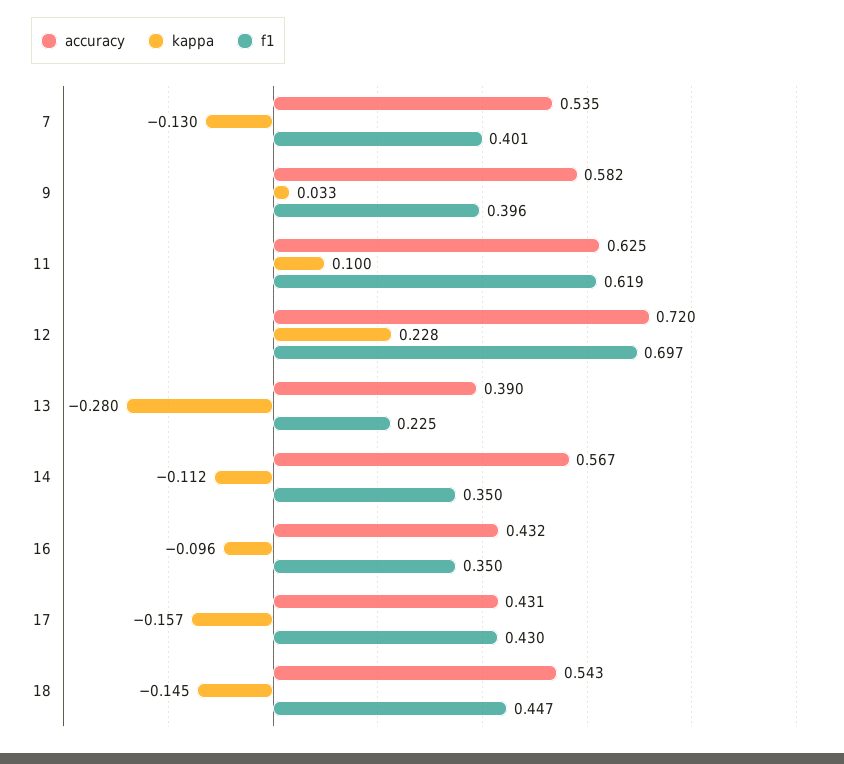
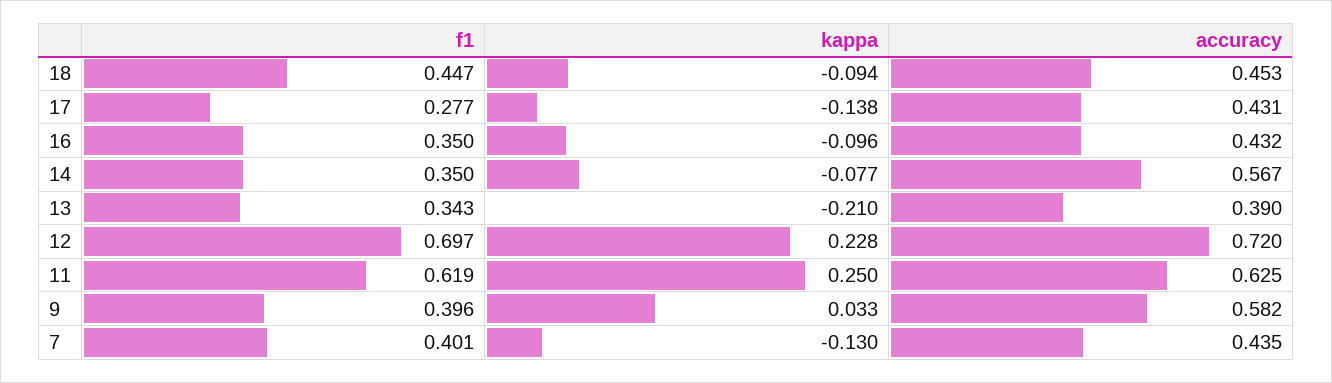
  {
    "accuracy": {
-     "7": 0.535,
+     "7": 0.435,
      "9": 0.582,
      "11": 0.625,
      "12": 0.72,
      "13": 0.39,
      "14": 0.567,
      "16": 0.432,
      "17": 0.431,
-     "18": 0.543
+     "18": 0.453
    },
    "kappa": {
      "7": -0.13,
      "9": 0.033,
-     "11": 0.1,
+     "11": 0.25,
      "12": 0.228,
-     "13": -0.28,
+     "13": -0.21,
-     "14": -0.112,
+     "14": -0.077,
      "16": -0.096,
-     "17": -0.157,
+     "17": -0.138,
-     "18": -0.145
+     "18": -0.094
    },
    "f1": {
      "7": 0.401,
      "9": 0.396,
      "11": 0.619,
      "12": 0.697,
-     "13": 0.225,
+     "13": 0.343,
      "14": 0.35,
      "16": 0.35,
-     "17": 0.43,
+     "17": 0.277,
      "18": 0.447
    }
  }

